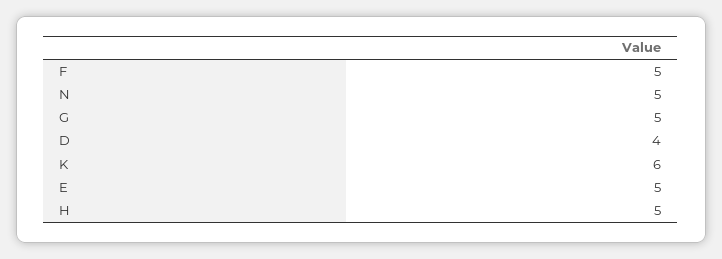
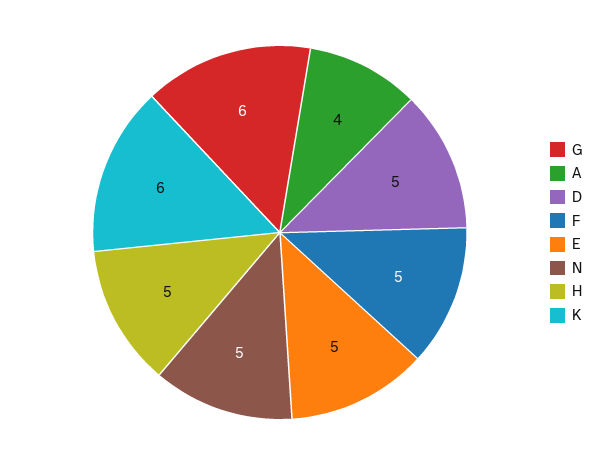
  {
    "F": 5,
    "N": 5,
-   "G": 5,
+   "G": 6,
-   "D": 4,
+   "D": 5,
    "K": 6,
    "E": 5,
-   "H": 5
+   "H": 5,
+   "A": 4
  }

